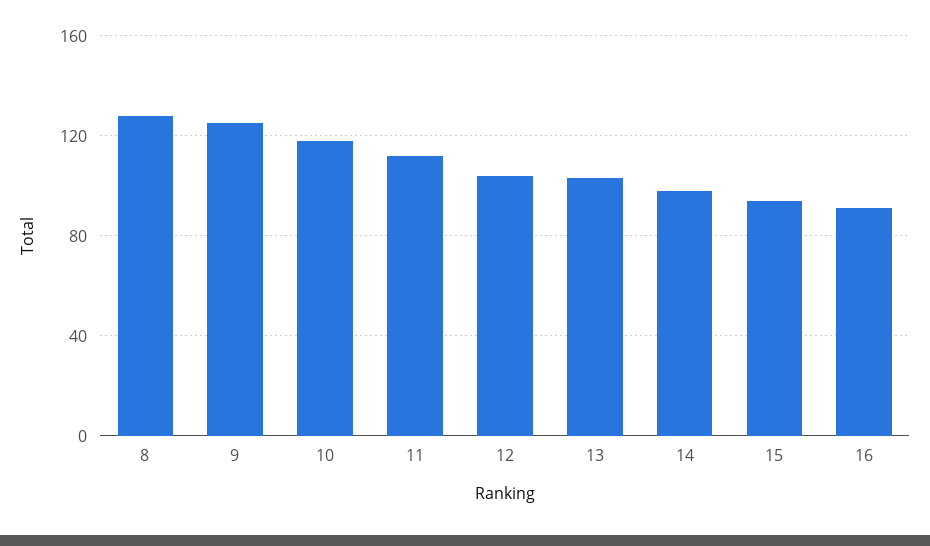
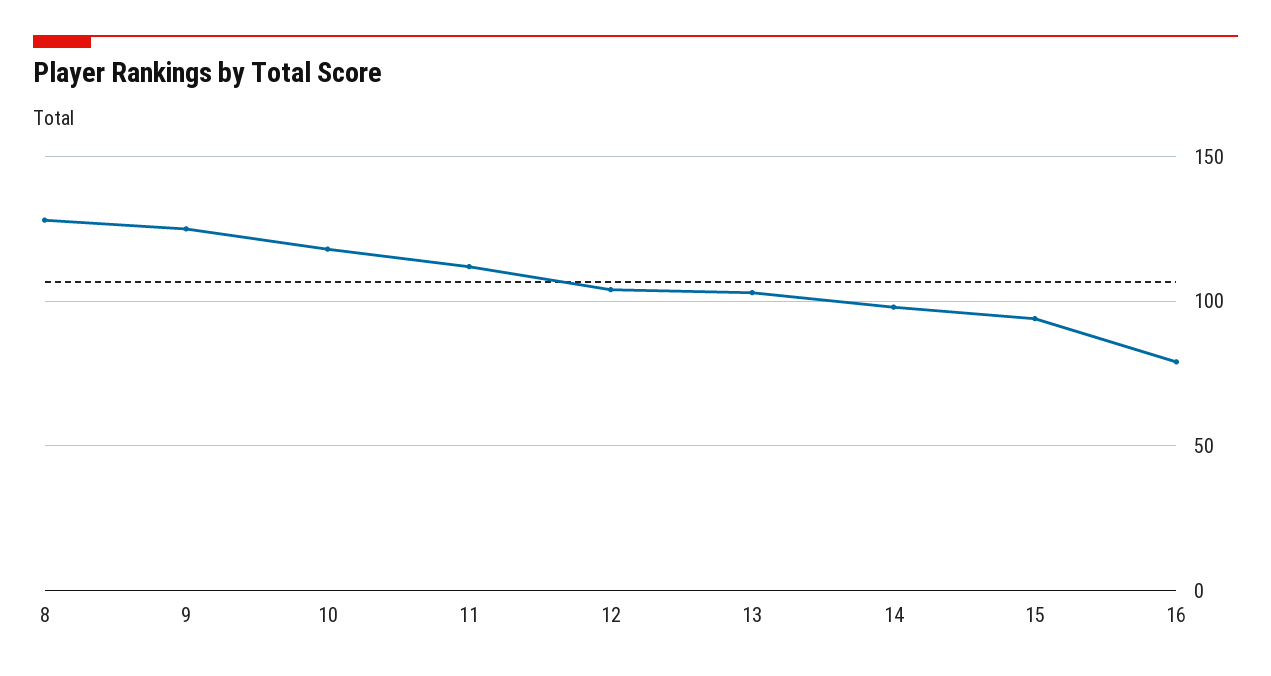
  {
    "8": 130,
    "9": 125,
    "10": 120,
    "11": 110,
    "12": 105,
    "13": 105,
    "14": 100,
    "15": 95,
-   "16": 90
+   "16": 80
  }

